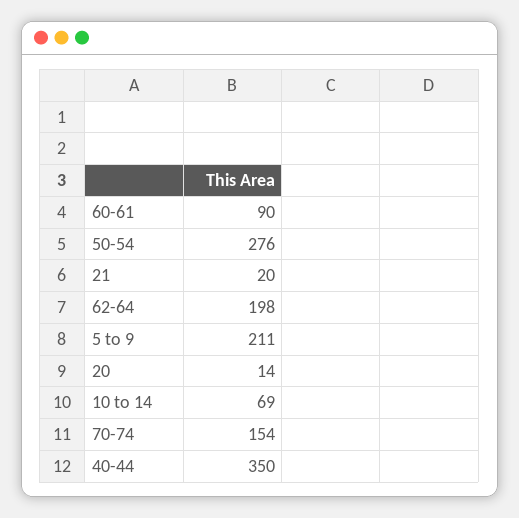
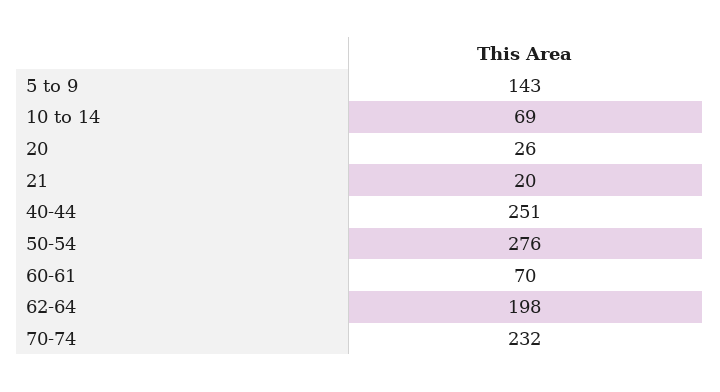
  {
-   "60-61": 90,
+   "60-61": 70,
    "50-54": 276,
    "21": 20,
    "62-64": 198,
-   "5 to 9": 211,
+   "5 to 9": 143,
-   "20": 14,
+   "20": 26,
    "10 to 14": 69,
-   "70-74": 154,
+   "70-74": 232,
-   "40-44": 350
+   "40-44": 251
  }

